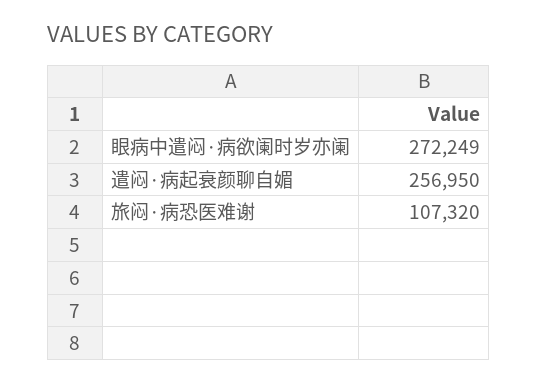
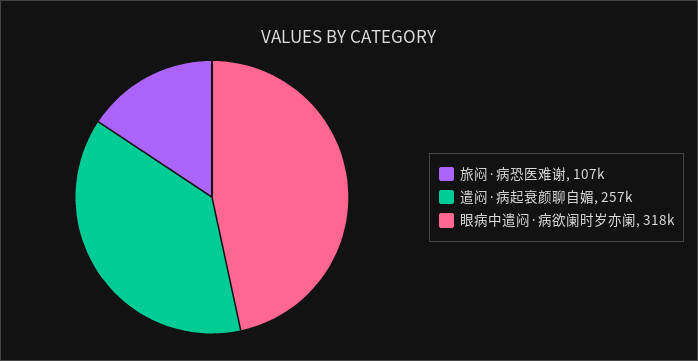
  {
-   "眼病中遣闷·病欲阑时岁亦阑": 272249,
+   "眼病中遣闷·病欲阑时岁亦阑": 318000,
    "遣闷·病起衰颜聊自媚": 256950,
    "旅闷·病恐医难谢": 107320
  }

